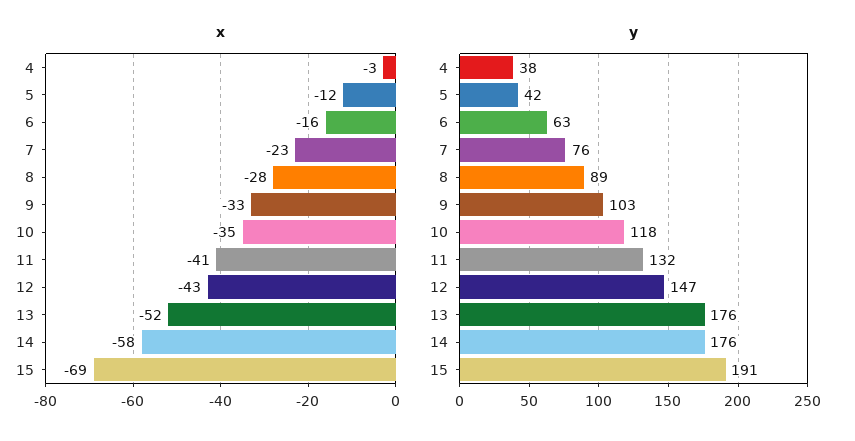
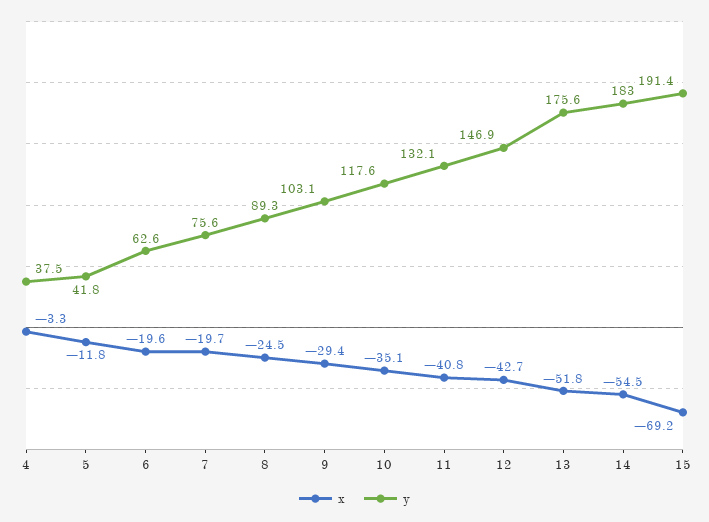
  {
    "x": {
      "4": -3.3,
      "5": -11.8,
-     "6": -16,
+     "6": -19.6,
-     "7": -23,
+     "7": -19.7,
-     "8": -28,
+     "8": -24.5,
-     "9": -33,
+     "9": -29.4,
      "10": -35.1,
      "11": -40.8,
      "12": -42.7,
      "13": -51.8,
-     "14": -58,
+     "14": -54.5,
      "15": -69.2
    },
    "y": {
      "4": 37.5,
      "5": 41.8,
      "6": 62.6,
      "7": 75.6,
      "8": 89.3,
      "9": 103.1,
      "10": 117.6,
      "11": 132.1,
      "12": 146.9,
      "13": 175.6,
-     "14": 176,
+     "14": 183,
      "15": 191.4
    }
  }

